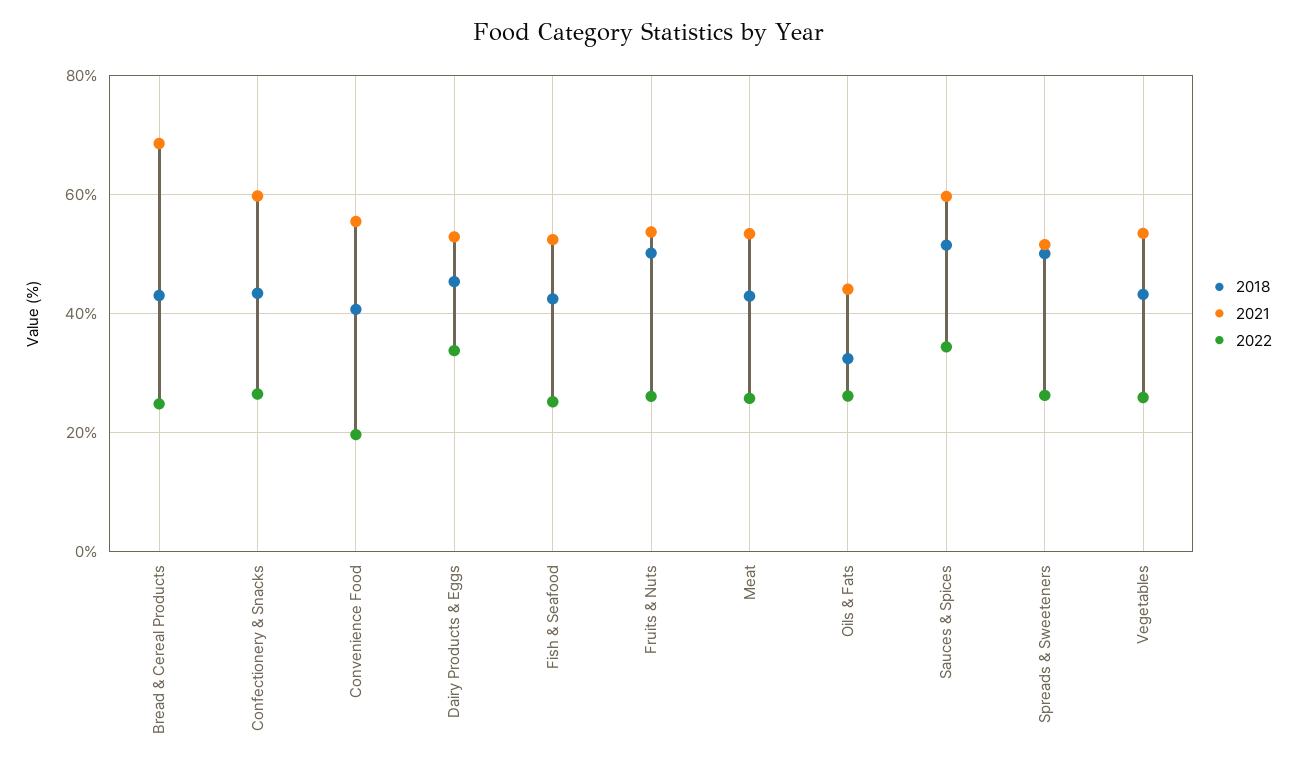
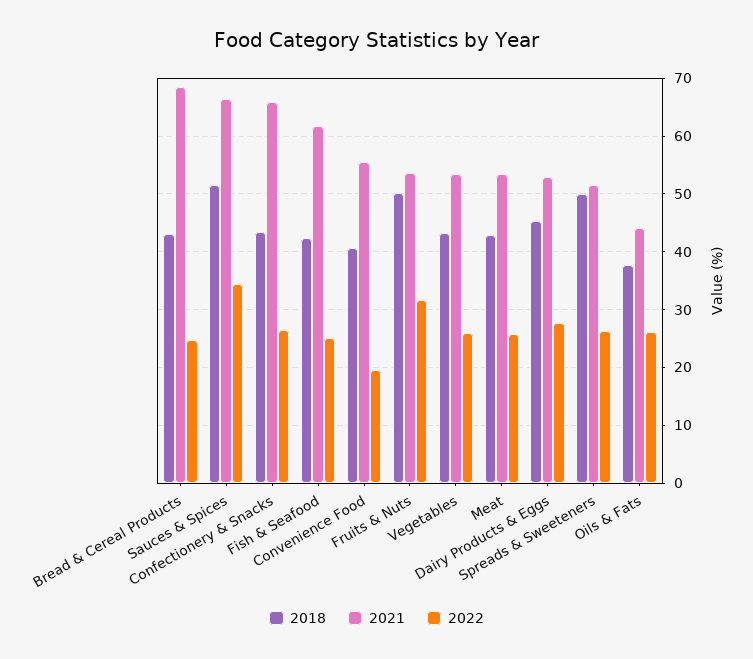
  {
    "2018": {
      "Bread & Cereal Products": 44,
      "Confectionery & Snacks": 44,
      "Convenience Food": 40,
      "Dairy Products & Eggs": 46,
      "Fish & Seafood": 42,
      "Fruits & Nuts": 50,
      "Meat": 42,
-     "Oils & Fats": 32,
+     "Oils & Fats": 38,
      "Sauces & Spices": 52,
      "Spreads & Sweeteners": 50,
      "Vegetables": 44
    },
    "2021": {
      "Bread & Cereal Products": 68,
-     "Confectionery & Snacks": 60,
+     "Confectionery & Snacks": 66,
      "Convenience Food": 56,
      "Dairy Products & Eggs": 52,
-     "Fish & Seafood": 52,
+     "Fish & Seafood": 62,
      "Fruits & Nuts": 54,
      "Meat": 54,
      "Oils & Fats": 44,
-     "Sauces & Spices": 60,
+     "Sauces & Spices": 66,
      "Spreads & Sweeteners": 52,
      "Vegetables": 54
    },
    "2022": {
      "Bread & Cereal Products": 24,
      "Confectionery & Snacks": 26,
      "Convenience Food": 20,
-     "Dairy Products & Eggs": 34,
+     "Dairy Products & Eggs": 28,
      "Fish & Seafood": 26,
-     "Fruits & Nuts": 26,
+     "Fruits & Nuts": 32,
      "Meat": 26,
      "Oils & Fats": 26,
      "Sauces & Spices": 34,
      "Spreads & Sweeteners": 26,
      "Vegetables": 26
    }
  }

